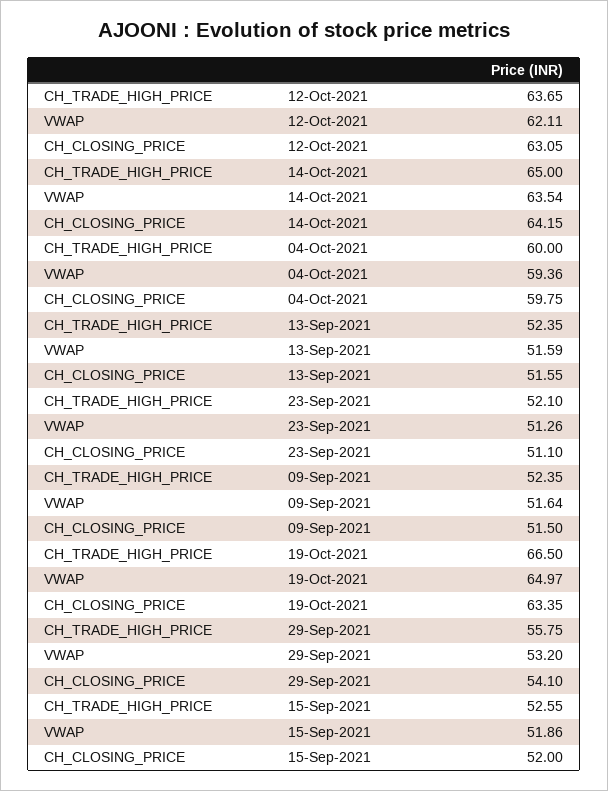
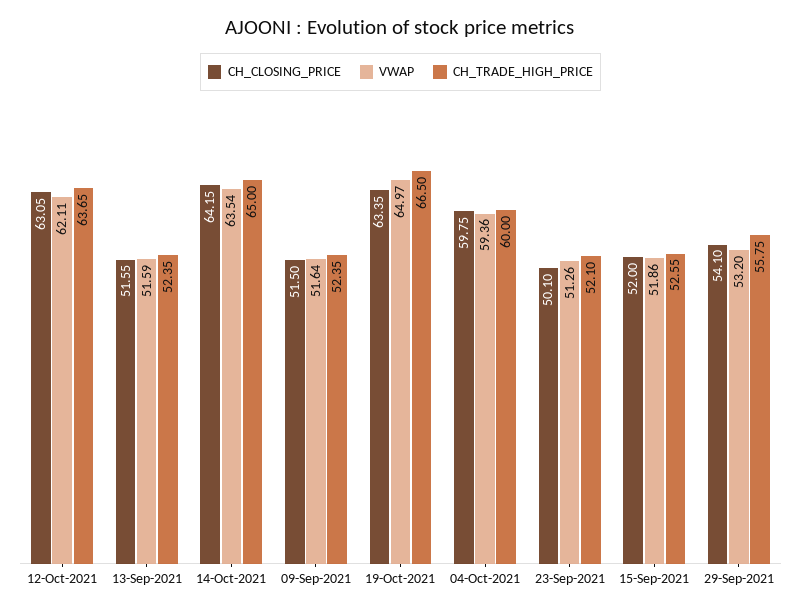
  {
    "CH_TRADE_HIGH_PRICE": {
      "12-Oct-2021": 63.65,
      "14-Oct-2021": 65,
      "04-Oct-2021": 60,
      "13-Sep-2021": 52.35,
      "23-Sep-2021": 52.1,
      "09-Sep-2021": 52.35,
      "19-Oct-2021": 66.5,
      "29-Sep-2021": 55.75,
      "15-Sep-2021": 52.55
    },
    "VWAP": {
      "12-Oct-2021": 62.11,
      "14-Oct-2021": 63.54,
      "04-Oct-2021": 59.36,
      "13-Sep-2021": 51.59,
      "23-Sep-2021": 51.26,
      "09-Sep-2021": 51.64,
      "19-Oct-2021": 64.97,
      "29-Sep-2021": 53.2,
      "15-Sep-2021": 51.86
    },
    "CH_CLOSING_PRICE": {
      "12-Oct-2021": 63.05,
      "14-Oct-2021": 64.15,
      "04-Oct-2021": 59.75,
      "13-Sep-2021": 51.55,
-     "23-Sep-2021": 51.1,
+     "23-Sep-2021": 50.1,
      "09-Sep-2021": 51.5,
      "19-Oct-2021": 63.35,
      "29-Sep-2021": 54.1,
      "15-Sep-2021": 52
    }
  }

